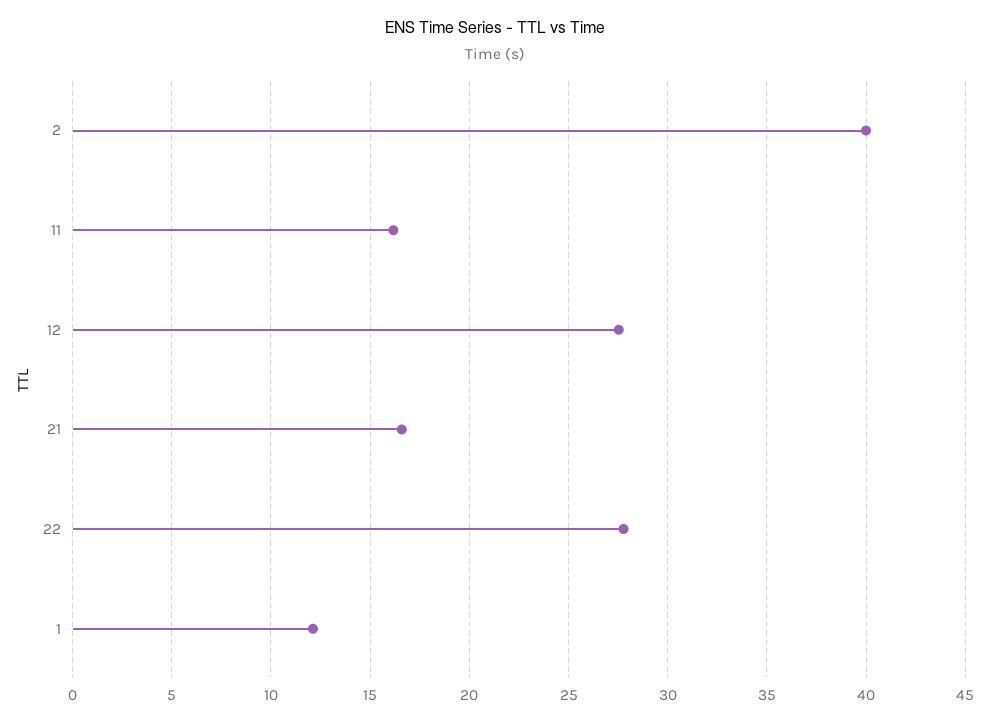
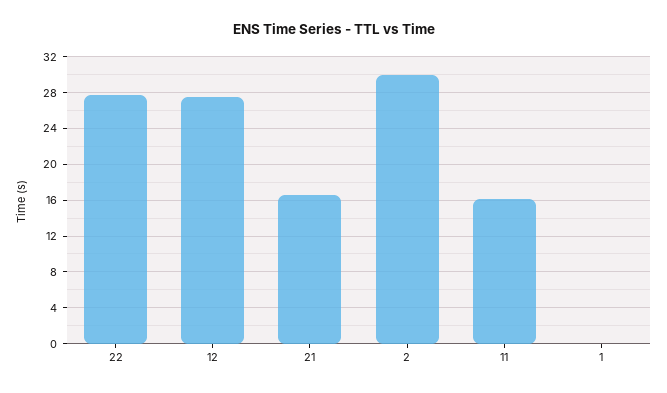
  {
-   "2": 40,
+   "2": 30,
    "11": 16,
    "12": 27.5,
    "21": 16.5,
    "22": 28,
-   "1": 12
+   "1": 0
  }

